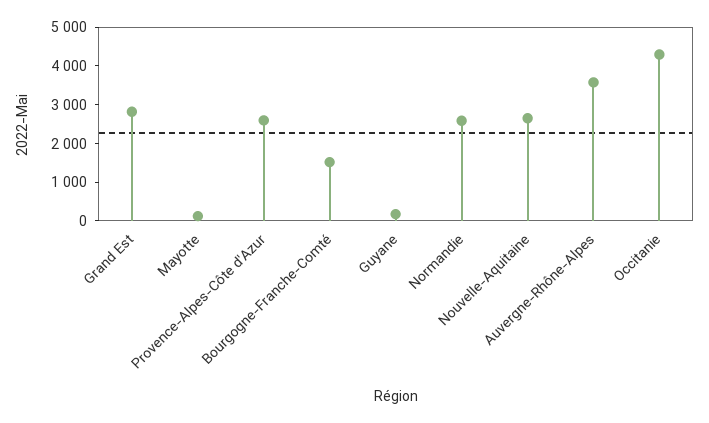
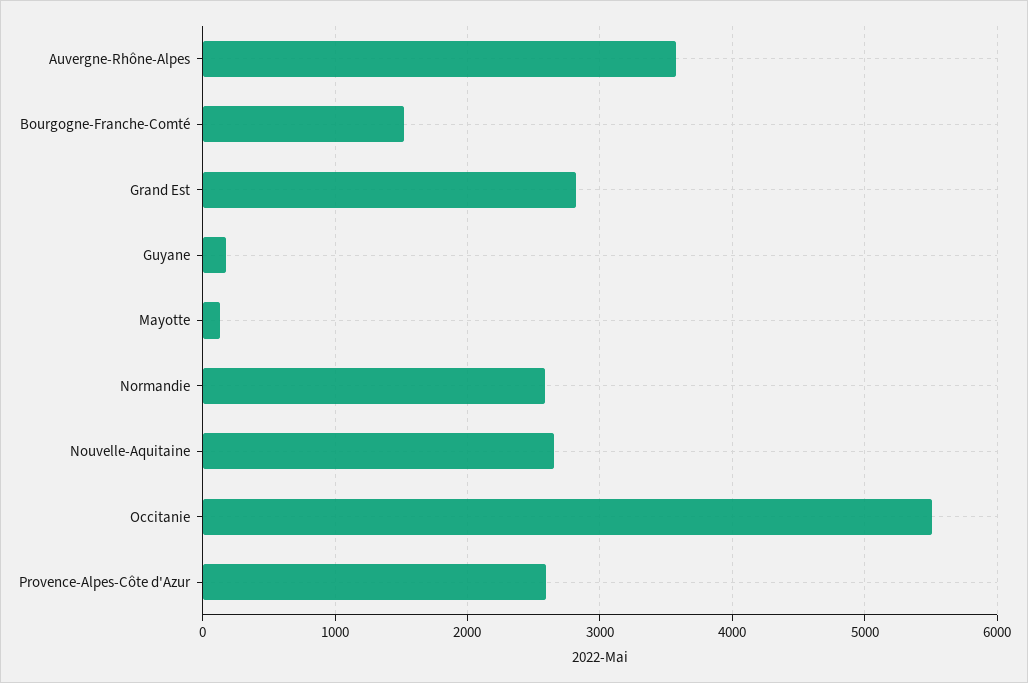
  {
    "Grand Est": 2800,
    "Mayotte": 100,
    "Provence-Alpes-Côte d'Azur": 2600,
    "Bourgogne-Franche-Comté": 1500,
    "Guyane": 200,
    "Normandie": 2600,
    "Nouvelle-Aquitaine": 2700,
    "Auvergne-Rhône-Alpes": 3600,
-   "Occitanie": 4250
+   "Occitanie": 5500
  }

